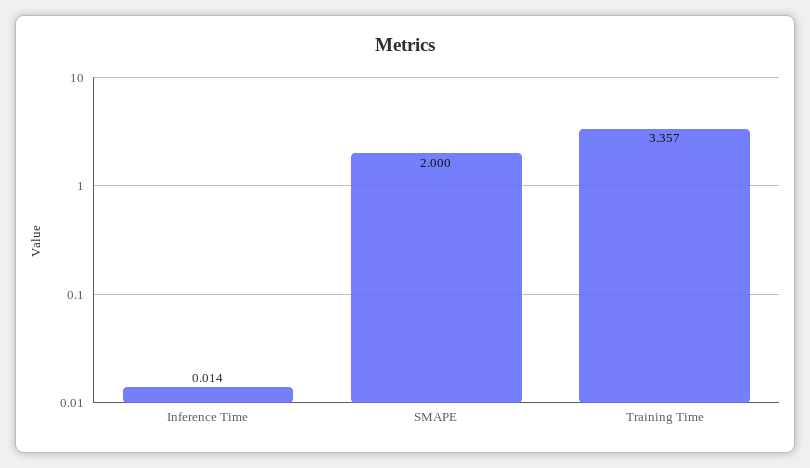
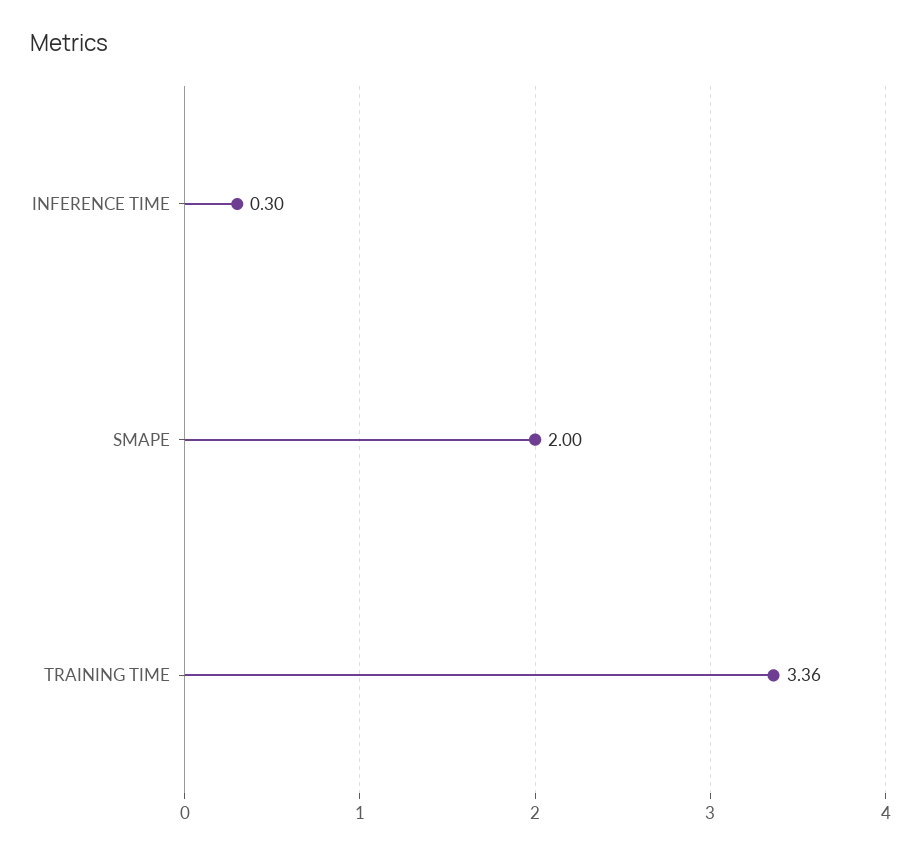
  {
-   "Inference Time": 0.014,
+   "Inference Time": 0.3,
    "SMAPE": 2,
    "Training Time": 3.357
  }

